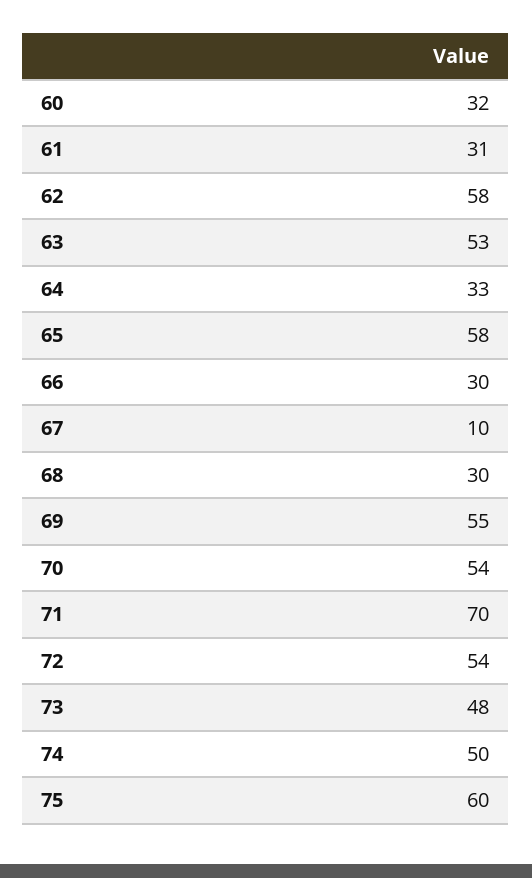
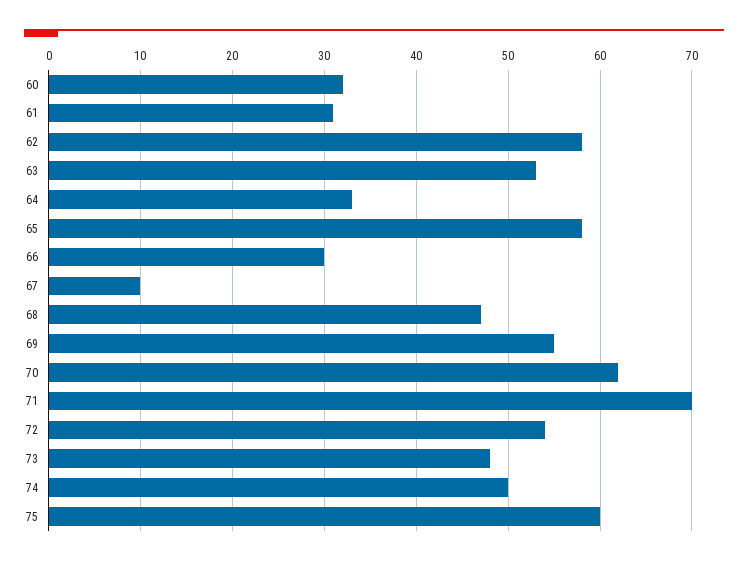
  {
    "60": 32,
    "61": 31,
    "62": 58,
    "63": 53,
    "64": 33,
    "65": 58,
    "66": 30,
    "67": 10,
-   "68": 30,
+   "68": 47,
    "69": 55,
-   "70": 54,
+   "70": 62,
    "71": 70,
    "72": 54,
    "73": 48,
    "74": 50,
    "75": 60
  }

